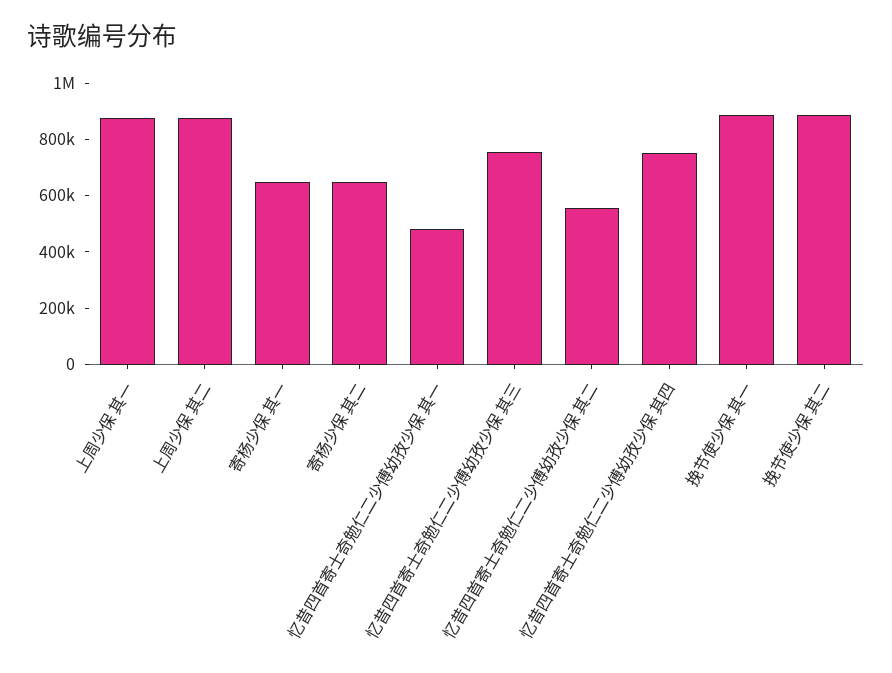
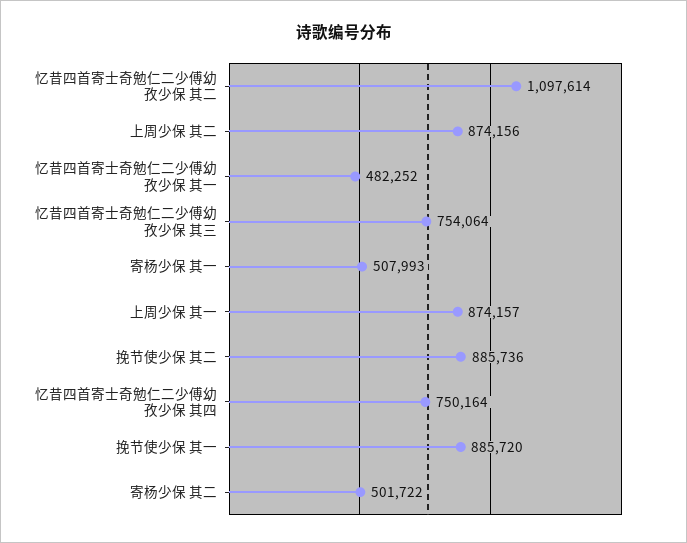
  {
    "上周少保 其一": 874157,
    "上周少保 其二": 874156,
-   "寄杨少保 其一": 650000,
+   "寄杨少保 其一": 507993,
-   "寄杨少保 其二": 650000,
+   "寄杨少保 其二": 501722,
    "忆昔四首寄士奇勉仁二少傅幼孜少保 其一": 482252,
    "忆昔四首寄士奇勉仁二少傅幼孜少保 其三": 754064,
-   "忆昔四首寄士奇勉仁二少傅幼孜少保 其二": 550000,
+   "忆昔四首寄士奇勉仁二少傅幼孜少保 其二": 1097614,
    "忆昔四首寄士奇勉仁二少傅幼孜少保 其四": 750164,
    "挽节使少保 其一": 885720,
    "挽节使少保 其二": 885736
  }

